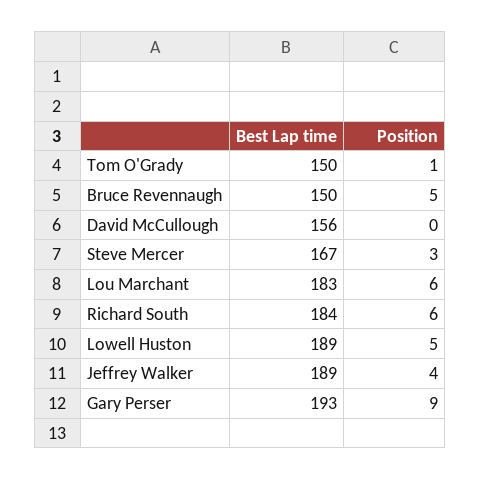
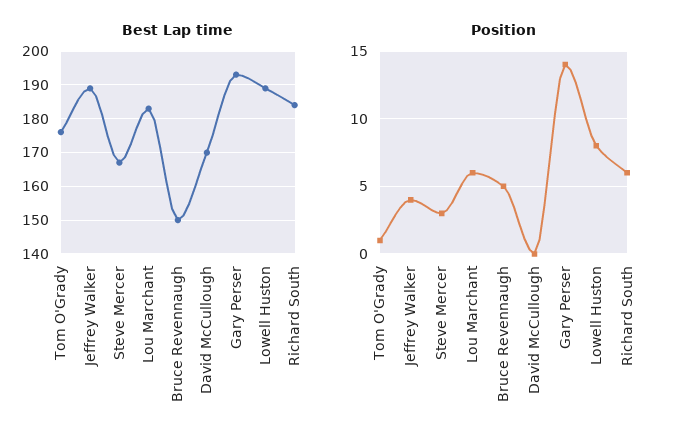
  {
    "Best Lap time": {
-     "Tom O'Grady": 150,
+     "Tom O'Grady": 175,
      "Bruce Revennaugh": 150,
-     "David McCullough": 156,
+     "David McCullough": 170,
      "Steve Mercer": 167,
      "Lou Marchant": 183,
      "Richard South": 184,
      "Lowell Huston": 189,
      "Jeffrey Walker": 189,
      "Gary Perser": 193
    },
    "Position": {
      "Tom O'Grady": 1,
      "Bruce Revennaugh": 5,
      "David McCullough": 0,
      "Steve Mercer": 3,
      "Lou Marchant": 6,
      "Richard South": 6,
-     "Lowell Huston": 5,
+     "Lowell Huston": 8,
      "Jeffrey Walker": 4,
-     "Gary Perser": 9
+     "Gary Perser": 14
    }
  }

